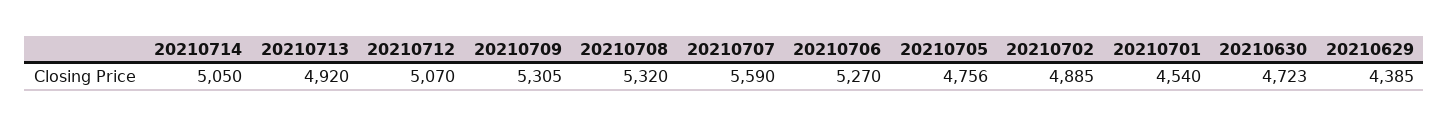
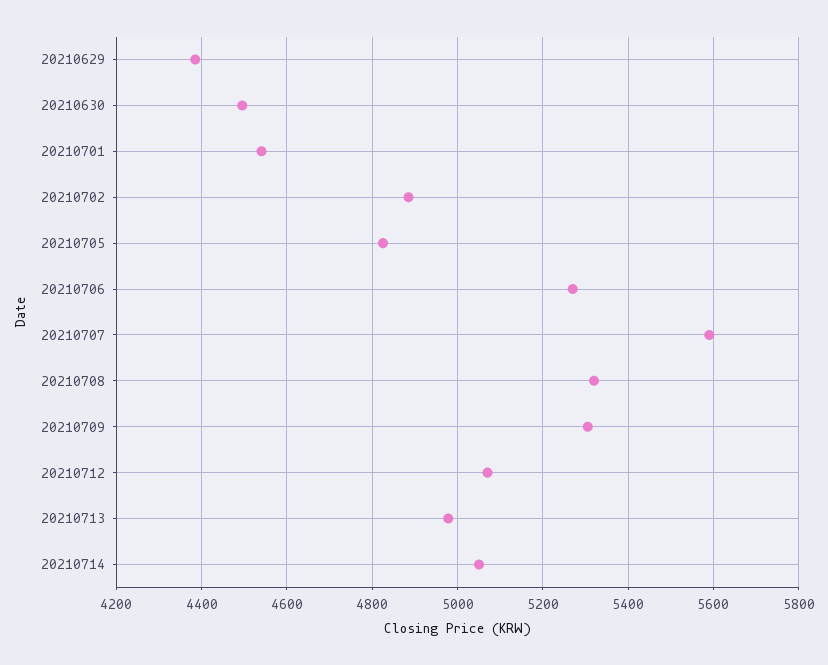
  {
    "20210714": 5050,
-   "20210713": 4920,
+   "20210713": 4980,
    "20210712": 5070,
    "20210709": 5305,
    "20210708": 5320,
    "20210707": 5590,
    "20210706": 5270,
-   "20210705": 4756,
+   "20210705": 4820,
    "20210702": 4885,
    "20210701": 4540,
-   "20210630": 4723,
+   "20210630": 4500,
    "20210629": 4385
  }

